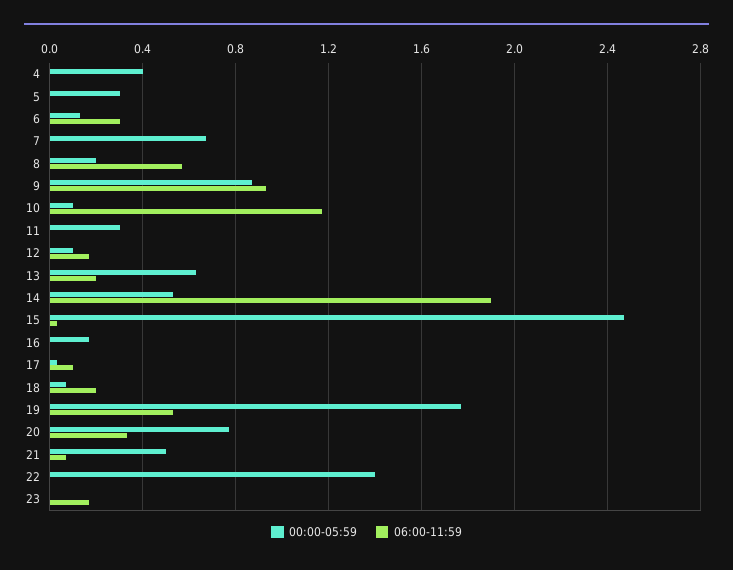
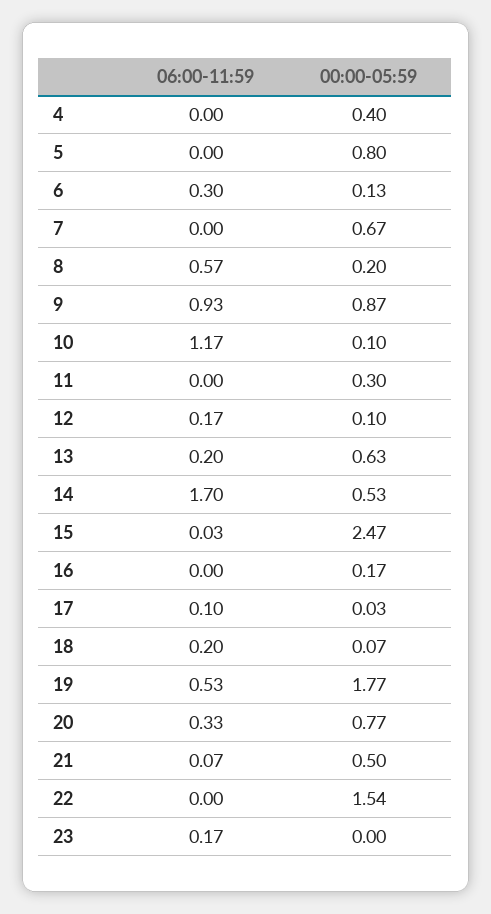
  {
    "00:00-05:59": {
      "4": 0.4,
-     "5": 0.3,
+     "5": 0.8,
      "6": 0.13,
      "7": 0.67,
      "8": 0.2,
      "9": 0.87,
      "10": 0.1,
      "11": 0.3,
      "12": 0.1,
      "13": 0.63,
      "14": 0.53,
      "15": 2.47,
      "16": 0.17,
      "17": 0.03,
      "18": 0.07,
      "19": 1.77,
      "20": 0.77,
      "21": 0.5,
-     "22": 1.4,
+     "22": 1.54,
      "23": 0
    },
    "06:00-11:59": {
      "4": 0,
      "5": 0,
      "6": 0.3,
      "7": 0,
      "8": 0.57,
      "9": 0.93,
      "10": 1.17,
      "11": 0,
      "12": 0.17,
      "13": 0.2,
-     "14": 1.9,
+     "14": 1.7,
      "15": 0.03,
      "16": 0,
      "17": 0.1,
      "18": 0.2,
      "19": 0.53,
      "20": 0.33,
      "21": 0.07,
      "22": 0,
      "23": 0.17
    }
  }

